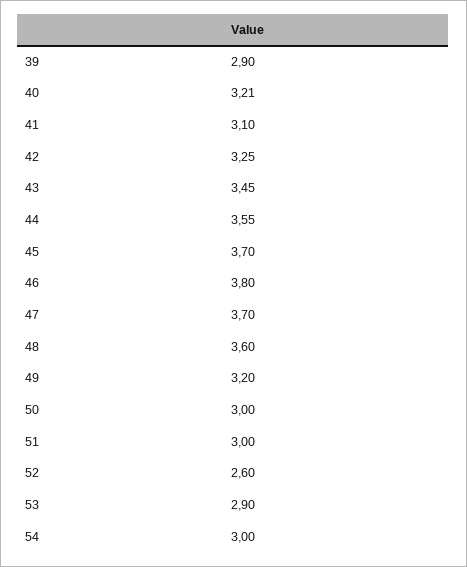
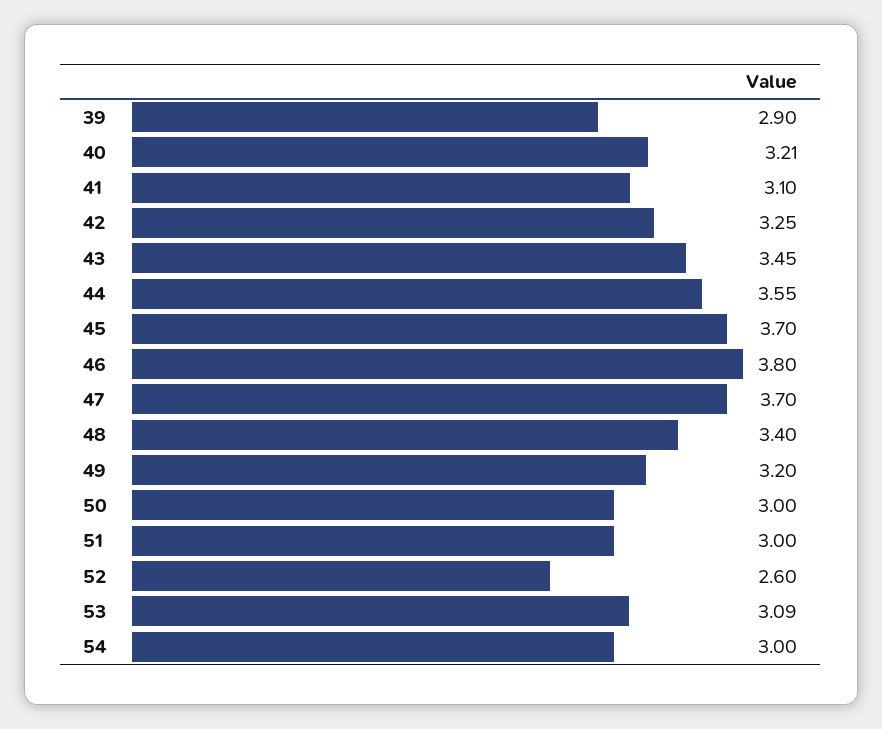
  {
    "39": 2.9,
    "40": 3.21,
    "41": 3.1,
    "42": 3.25,
    "43": 3.45,
    "44": 3.55,
    "45": 3.7,
    "46": 3.8,
    "47": 3.7,
-   "48": 3.6,
+   "48": 3.4,
    "49": 3.2,
    "50": 3,
    "51": 3,
    "52": 2.6,
-   "53": 2.9,
+   "53": 3.09,
    "54": 3
  }

